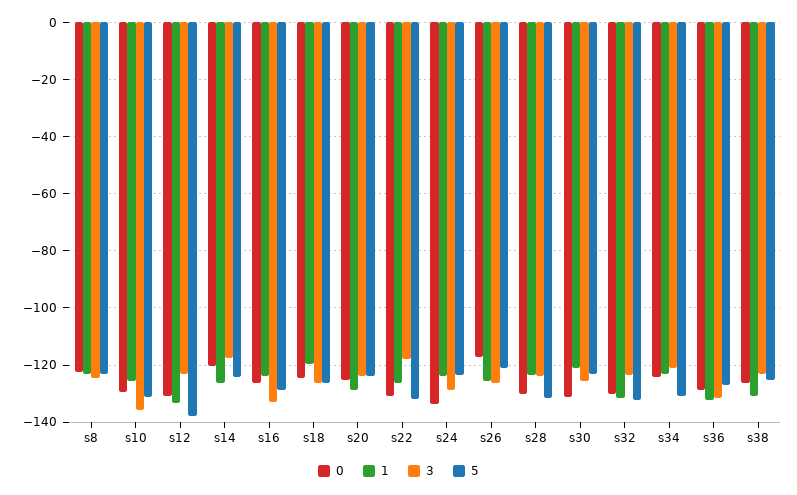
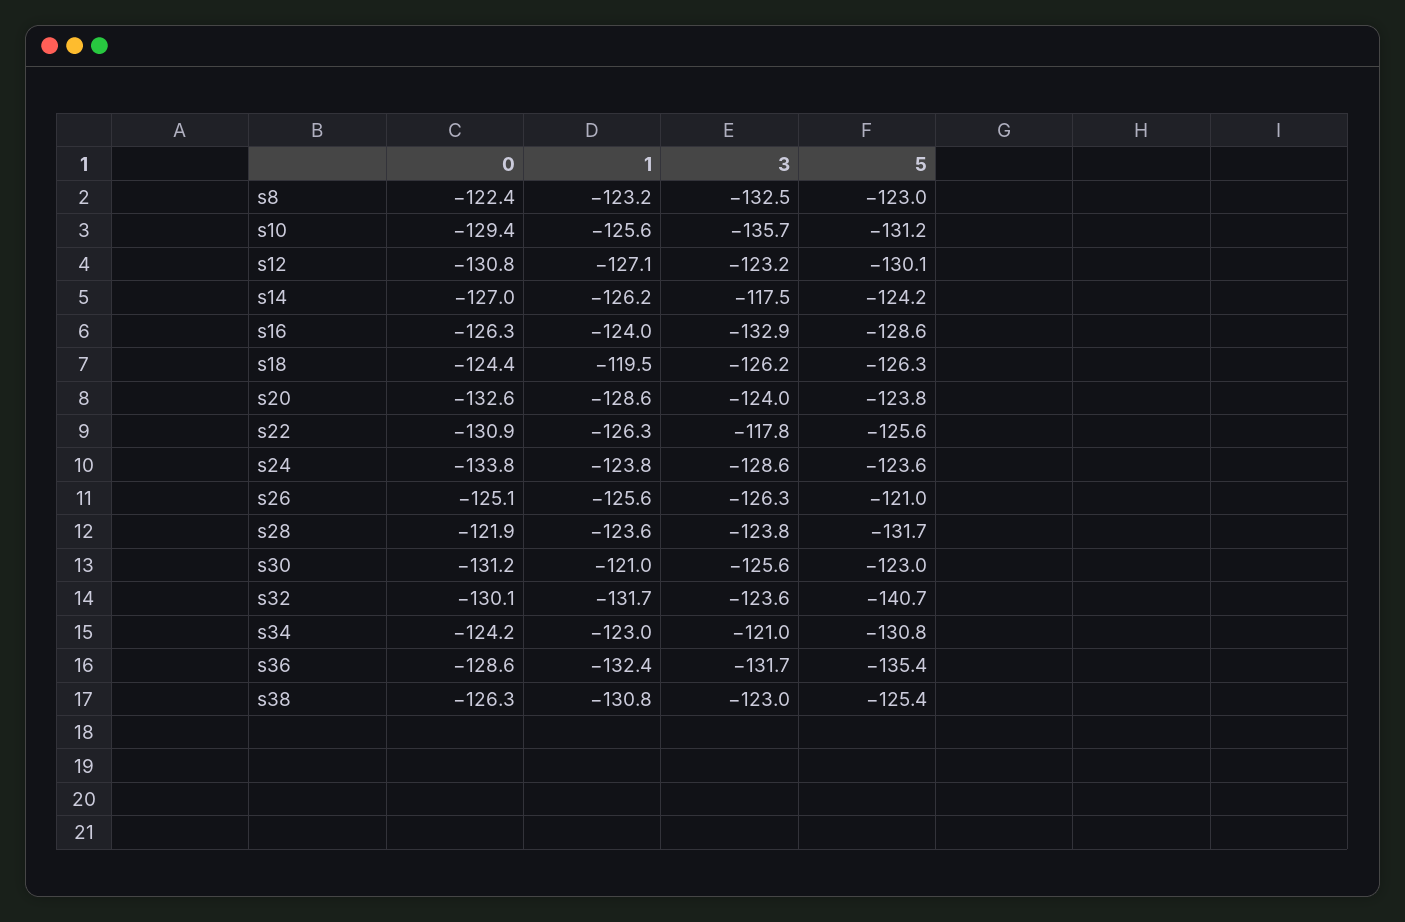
  {
    "0": {
      "s8": -122.4,
      "s10": -129.4,
      "s12": -130.8,
-     "s14": -120,
+     "s14": -127,
      "s16": -126.3,
      "s18": -124.4,
-     "s20": -125,
+     "s20": -132.6,
      "s22": -130.9,
      "s24": -133.8,
-     "s26": -117.5,
+     "s26": -125.1,
-     "s28": -130,
+     "s28": -121.9,
      "s30": -131.2,
      "s32": -130.1,
      "s34": -124.2,
      "s36": -128.6,
      "s38": -126.3
    },
    "1": {
      "s8": -123.2,
      "s10": -125.6,
-     "s12": -132.5,
+     "s12": -127.1,
      "s14": -126.2,
      "s16": -124,
      "s18": -119.5,
      "s20": -128.6,
      "s22": -126.3,
      "s24": -123.8,
      "s26": -125.6,
      "s28": -123.6,
      "s30": -121,
      "s32": -131.7,
      "s34": -123,
      "s36": -132.4,
      "s38": -130.8
    },
    "3": {
-     "s8": -125,
+     "s8": -132.5,
      "s10": -135.7,
      "s12": -123.2,
      "s14": -117.5,
      "s16": -132.9,
      "s18": -126.2,
      "s20": -124,
      "s22": -117.8,
      "s24": -128.6,
      "s26": -126.3,
      "s28": -123.8,
      "s30": -125.6,
      "s32": -123.6,
      "s34": -121,
      "s36": -131.7,
      "s38": -123
    },
    "5": {
      "s8": -123,
      "s10": -131.2,
-     "s12": -137.5,
+     "s12": -130.1,
      "s14": -124.2,
      "s16": -128.6,
      "s18": -126.3,
      "s20": -123.8,
-     "s22": -132.5,
+     "s22": -125.6,
      "s24": -123.6,
      "s26": -121,
      "s28": -131.7,
      "s30": -123,
-     "s32": -132.5,
+     "s32": -140.7,
      "s34": -130.8,
-     "s36": -127.5,
+     "s36": -135.4,
      "s38": -125.4
    }
  }

